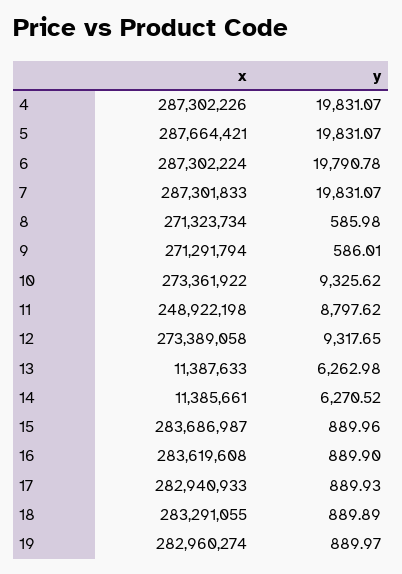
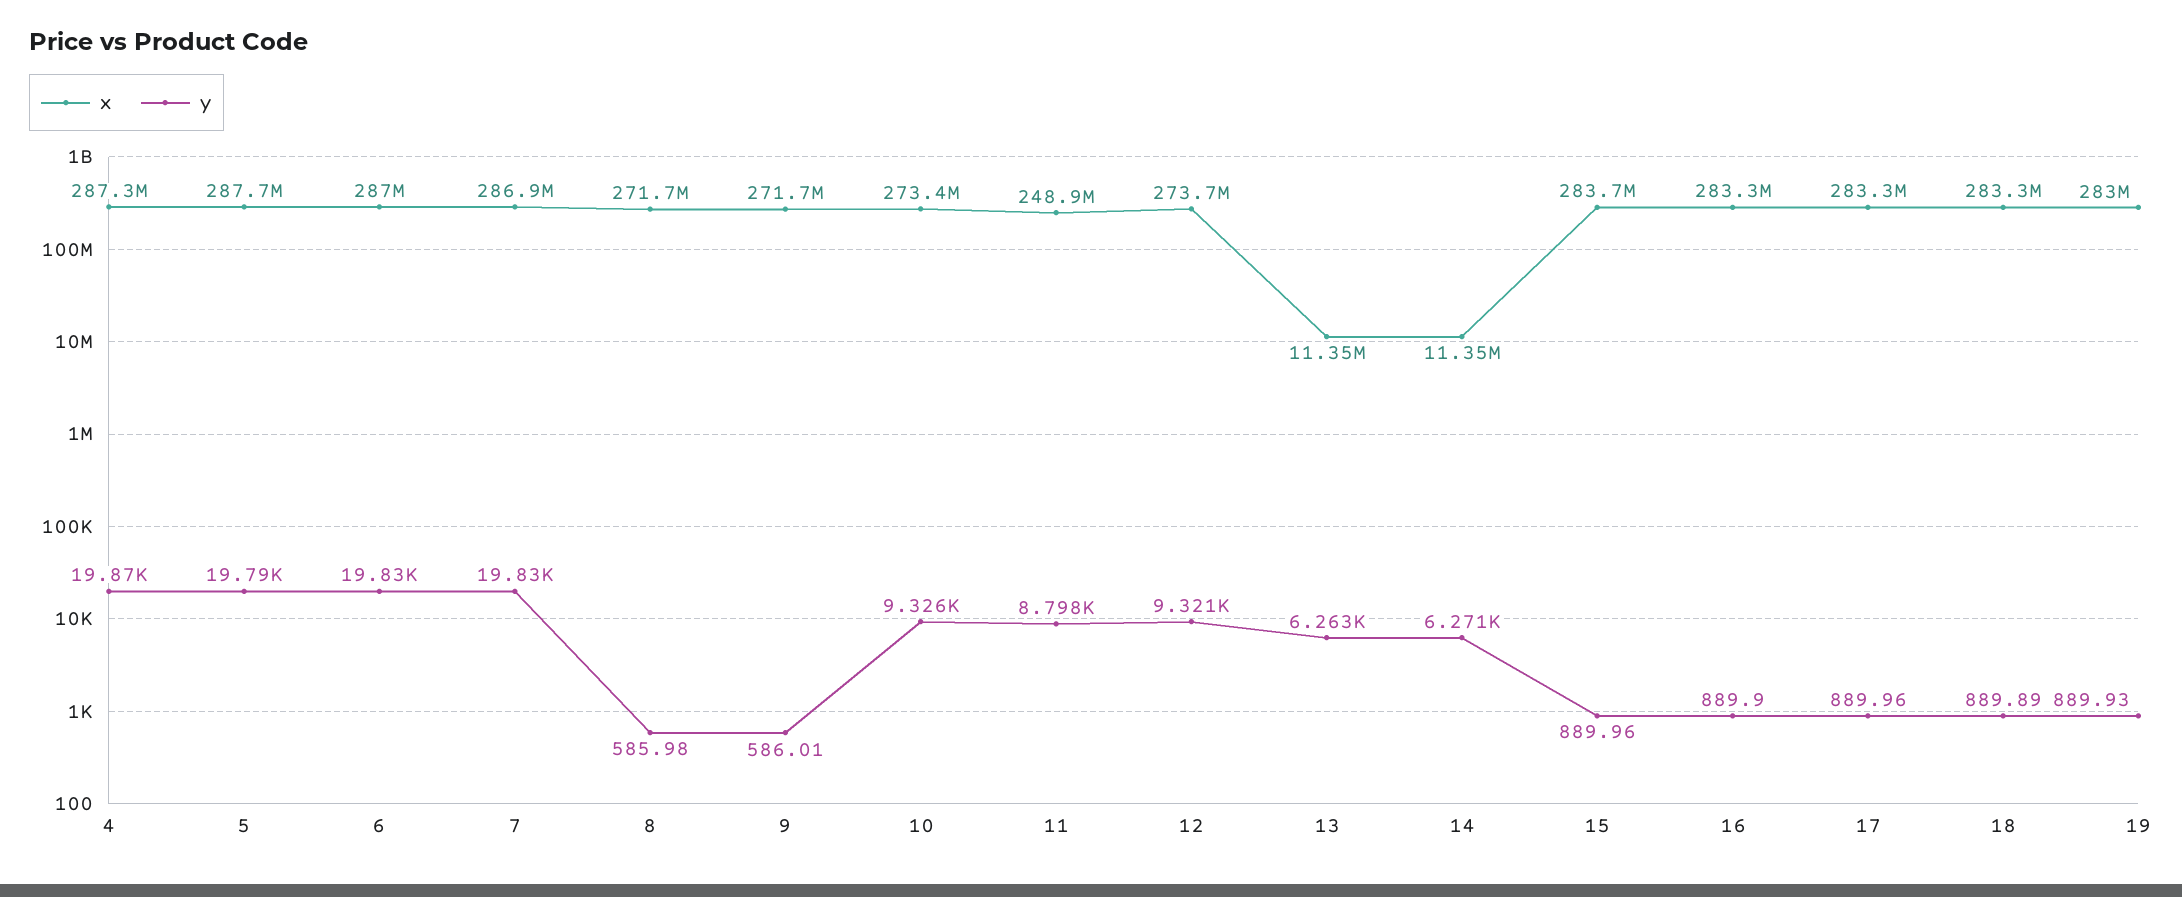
  {
    "x": {
      "4": 287302226,
      "5": 287664421,
-     "6": 287302224,
+     "6": 287000000,
-     "7": 287301833,
+     "7": 286900000,
-     "8": 271323734,
+     "8": 271700000,
-     "9": 271291794,
+     "9": 271700000,
      "10": 273361922,
      "11": 248922198,
-     "12": 273389058,
+     "12": 273700000,
-     "13": 11387633,
+     "13": 11350000,
-     "14": 11385661,
+     "14": 11350000,
      "15": 283686987,
-     "16": 283619608,
+     "16": 283300000,
-     "17": 282940933,
+     "17": 283300000,
      "18": 283291055,
      "19": 282960274
    },
    "y": {
-     "4": 19831.07,
+     "4": 19870,
-     "5": 19831.07,
+     "5": 19790,
-     "6": 19790.78,
+     "6": 19830,
      "7": 19831.07,
      "8": 585.98,
      "9": 586.01,
      "10": 9325.62,
      "11": 8797.62,
-     "12": 9317.65,
+     "12": 9321,
      "13": 6262.98,
      "14": 6270.52,
      "15": 889.96,
      "16": 889.9,
-     "17": 889.93,
+     "17": 889.96,
      "18": 889.89,
-     "19": 889.97
+     "19": 889.93
    }
  }

